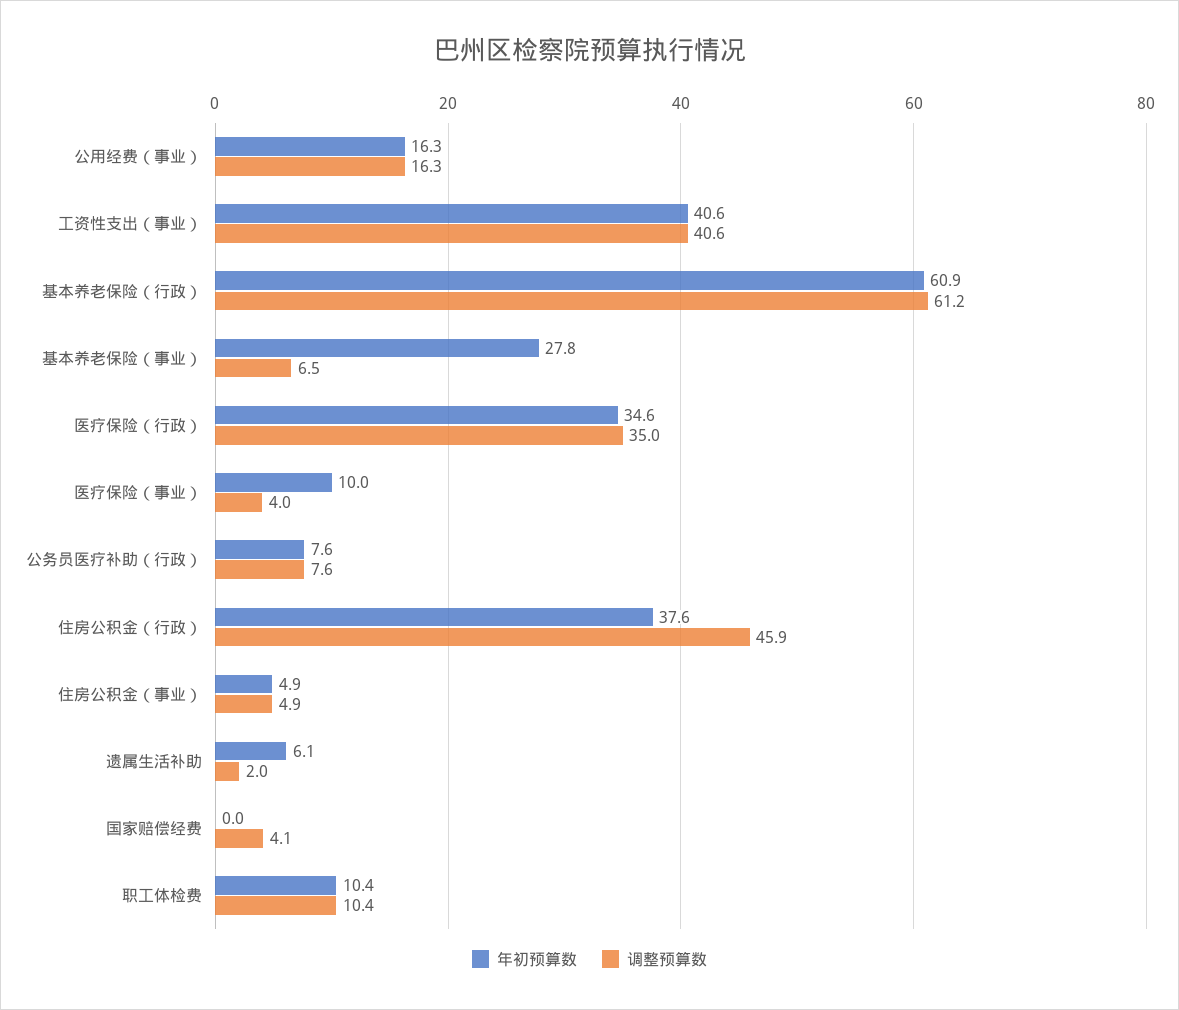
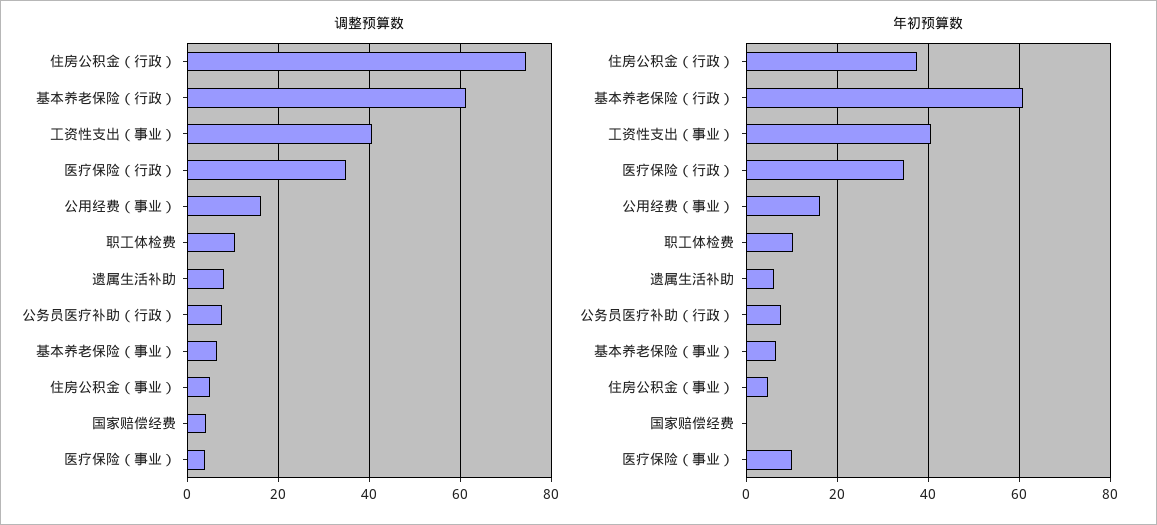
  {
    "年初预算数": {
      "公用经费（事业）": 16.3,
      "工资性支出（事业）": 40.6,
      "基本养老保险（行政）": 60.9,
-     "基本养老保险（事业）": 27.8,
+     "基本养老保险（事业）": 6,
      "医疗保险（行政）": 34.6,
      "医疗保险（事业）": 10,
      "公务员医疗补助（行政）": 7.6,
      "住房公积金（行政）": 37.6,
      "住房公积金（事业）": 4.9,
      "遗属生活补助": 6.1,
      "国家赔偿经费": 0,
      "职工体检费": 10.4
    },
    "调整预算数": {
      "公用经费（事业）": 16.3,
      "工资性支出（事业）": 40.6,
      "基本养老保险（行政）": 61.2,
      "基本养老保险（事业）": 6.5,
      "医疗保险（行政）": 35,
      "医疗保险（事业）": 4,
      "公务员医疗补助（行政）": 7.6,
-     "住房公积金（行政）": 45.9,
+     "住房公积金（行政）": 74,
      "住房公积金（事业）": 4.9,
-     "遗属生活补助": 2,
+     "遗属生活补助": 8,
      "国家赔偿经费": 4.1,
      "职工体检费": 10.4
    }
  }

